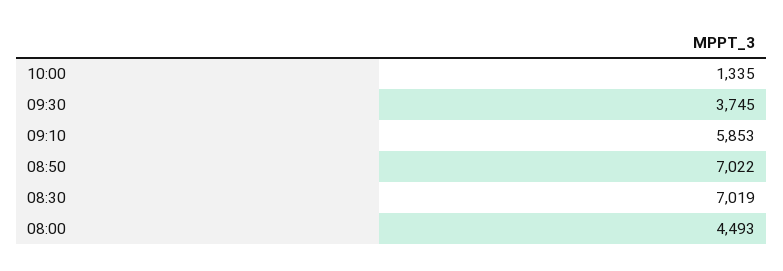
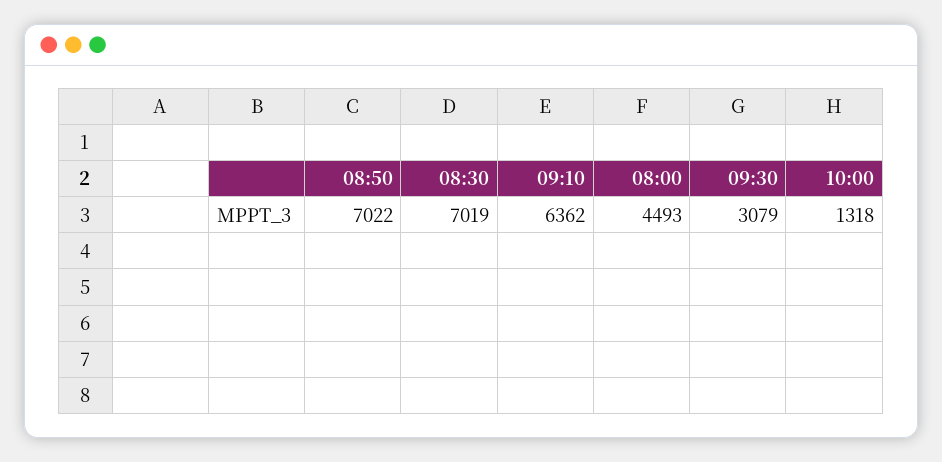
  {
-   "10:00": 1335,
+   "10:00": 1318,
-   "09:30": 3745,
+   "09:30": 3079,
-   "09:10": 5853,
+   "09:10": 6362,
    "08:50": 7022,
    "08:30": 7019,
    "08:00": 4493
  }

